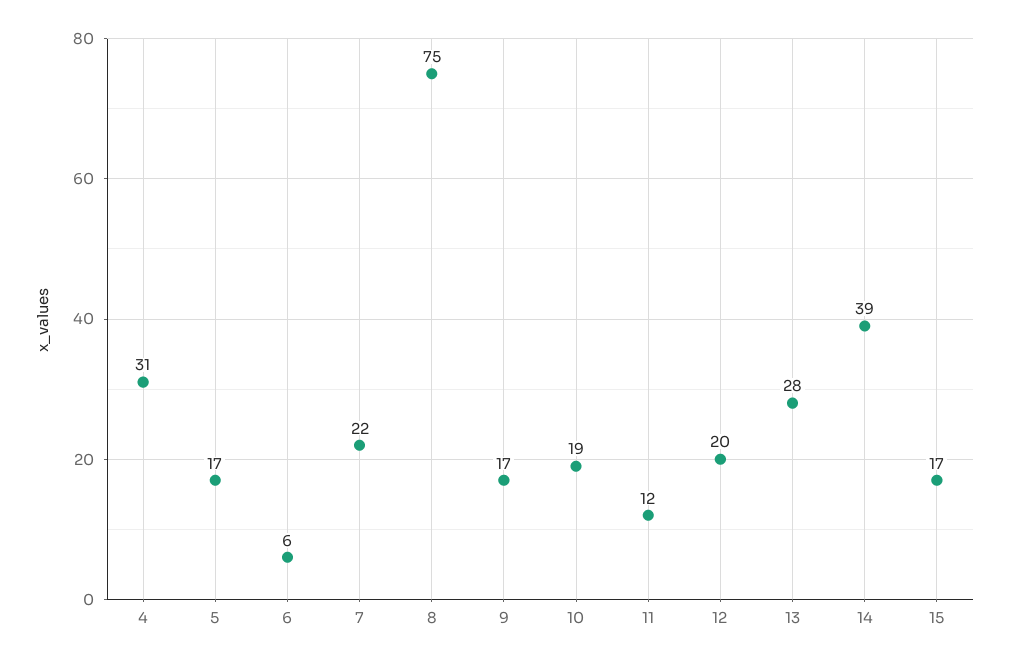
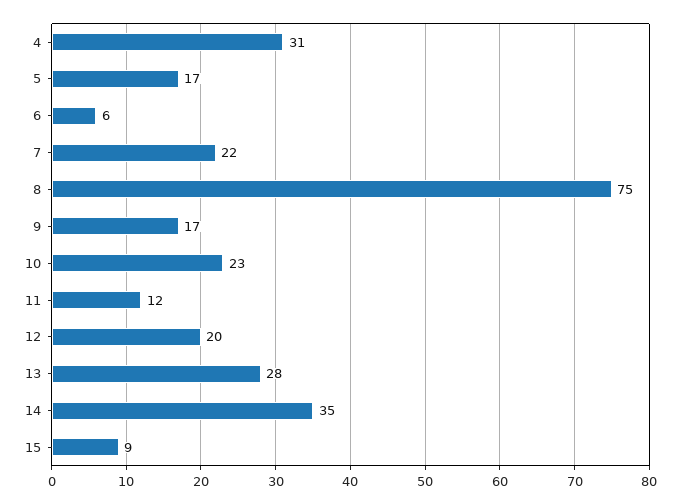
  {
    "4": 31,
    "5": 17,
    "6": 6,
    "7": 22,
    "8": 75,
    "9": 17,
-   "10": 19,
+   "10": 23,
    "11": 12,
    "12": 20,
    "13": 28,
-   "14": 39,
+   "14": 35,
-   "15": 17
+   "15": 9
  }

